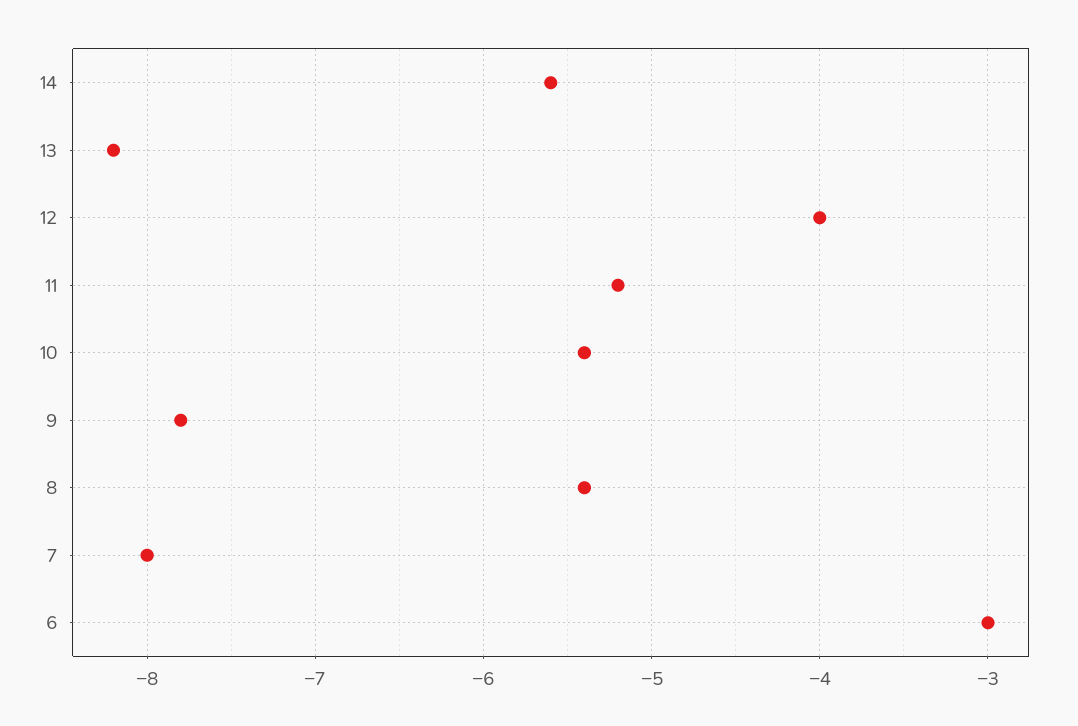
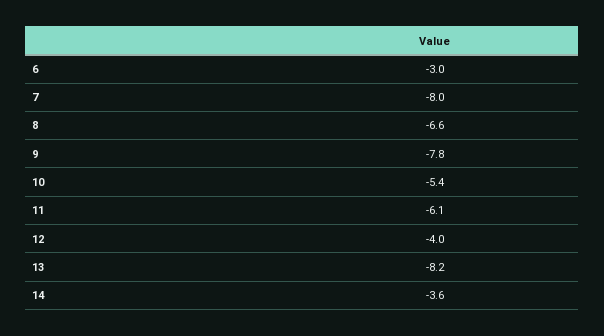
  {
-   "14": -5.6,
+   "14": -3.6,
    "13": -8.2,
    "12": -4,
-   "11": -5.2,
+   "11": -6.1,
    "10": -5.4,
    "9": -7.8,
-   "8": -5.4,
+   "8": -6.6,
    "7": -8,
    "6": -3
  }

